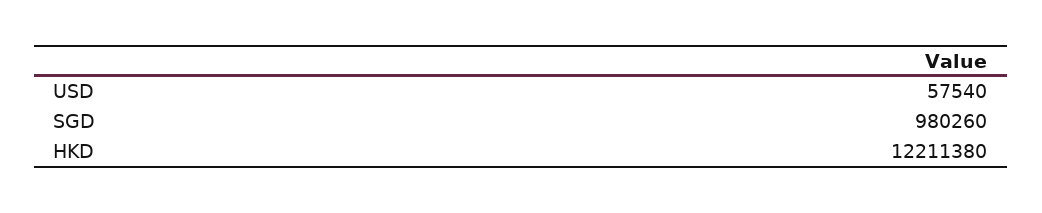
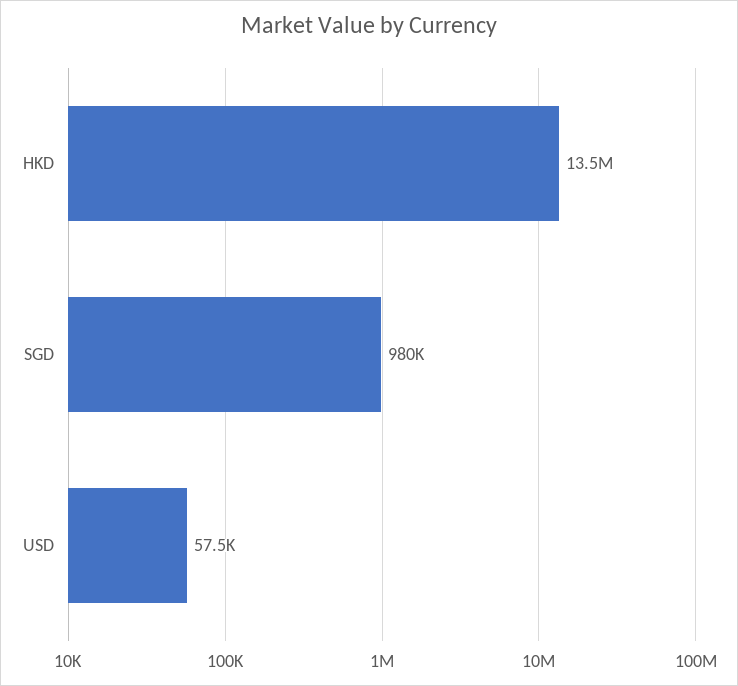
  {
    "USD": 57540,
    "SGD": 980260,
-   "HKD": 12211380
+   "HKD": 13500000
  }

